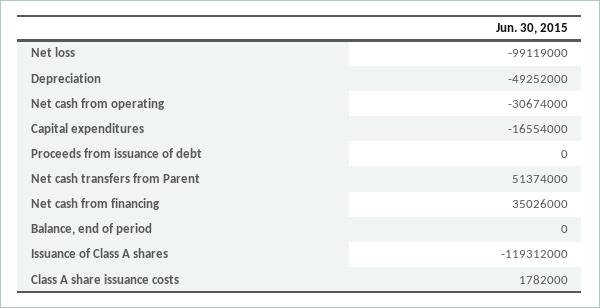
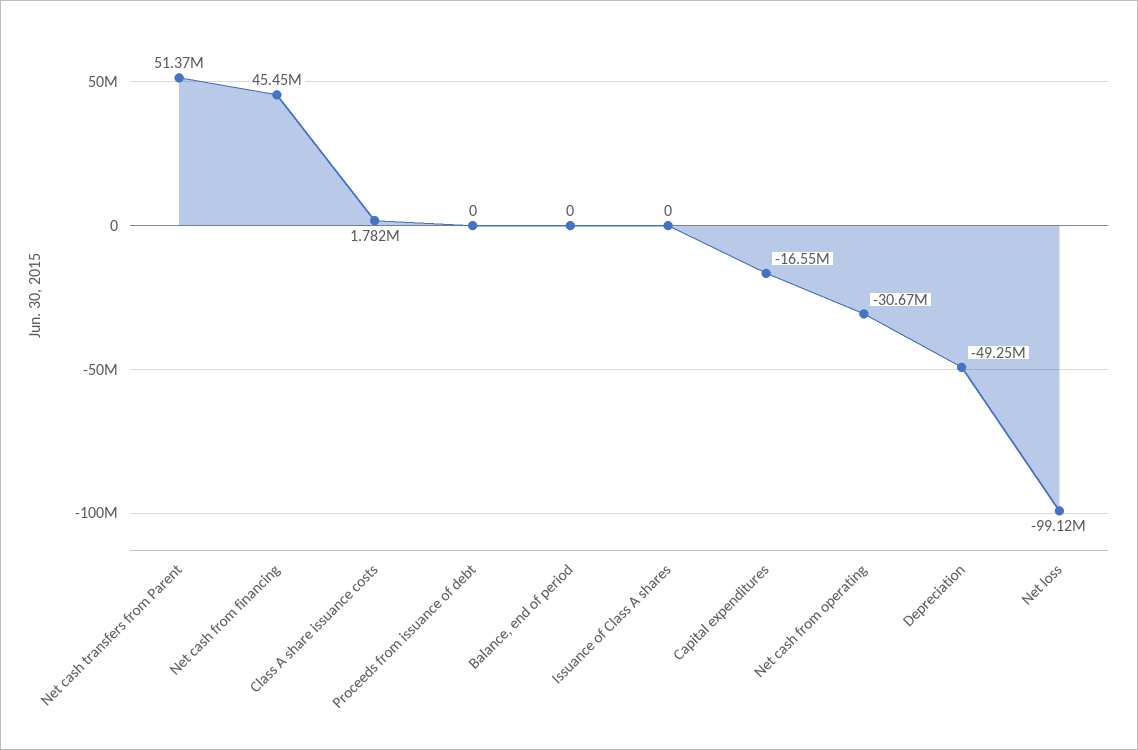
  {
    "Net loss": -99119000,
    "Depreciation": -49252000,
    "Net cash from operating": -30674000,
    "Capital expenditures": -16554000,
    "Proceeds from issuance of debt": 0,
    "Net cash transfers from Parent": 51374000,
-   "Net cash from financing": 35026000,
+   "Net cash from financing": 45450000,
    "Balance, end of period": 0,
-   "Issuance of Class A shares": -119312000,
+   "Issuance of Class A shares": 0,
    "Class A share issuance costs": 1782000
  }

